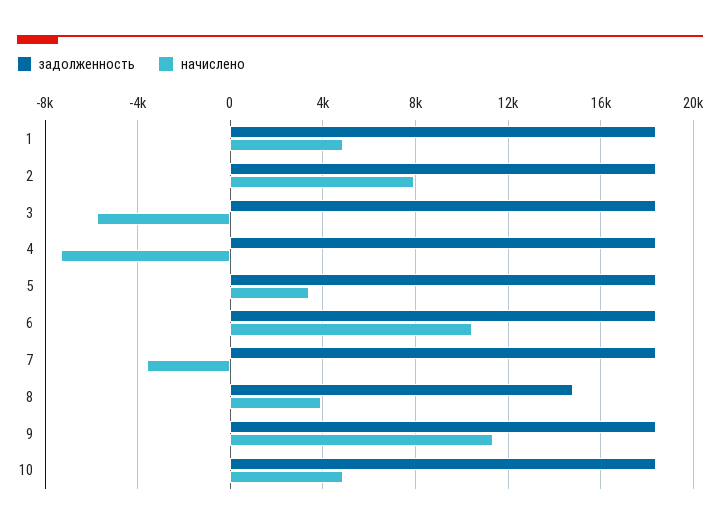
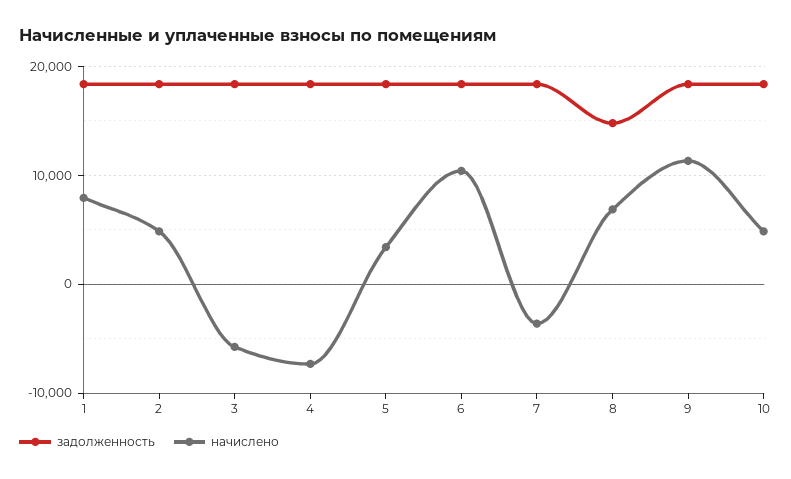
  {
    "задолженность": {
      "1": 18500,
      "2": 18500,
      "3": 18500,
      "4": 18500,
      "5": 18500,
      "6": 18500,
      "7": 18500,
      "8": 15000,
      "9": 18500,
      "10": 18500
    },
    "начислено": {
-     "1": 5000,
+     "1": 8000,
-     "2": 8000,
+     "2": 5000,
      "3": -6000,
      "4": -7500,
      "5": 3500,
      "6": 10500,
      "7": -3500,
-     "8": 4000,
+     "8": 7000,
      "9": 11500,
      "10": 5000
    }
  }

